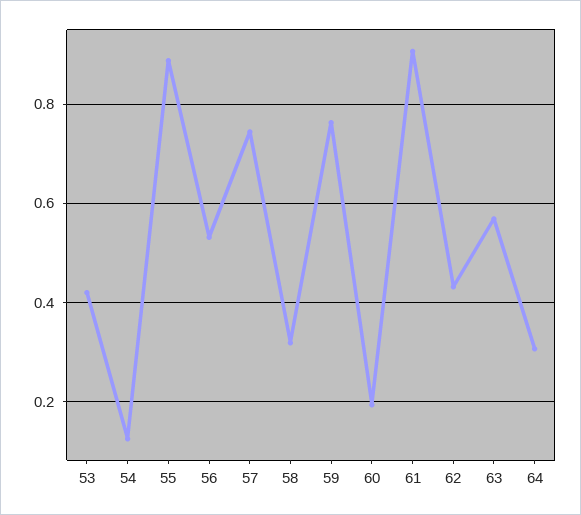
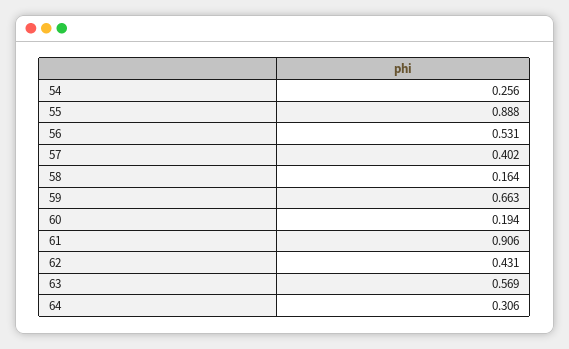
  {
-   "53": 0.42,
-   "54": 0.12,
+   "54": 0.256,
    "55": 0.888,
    "56": 0.531,
-   "57": 0.74,
+   "57": 0.402,
-   "58": 0.32,
+   "58": 0.164,
-   "59": 0.76,
+   "59": 0.663,
    "60": 0.194,
    "61": 0.906,
    "62": 0.431,
    "63": 0.569,
    "64": 0.306
  }

